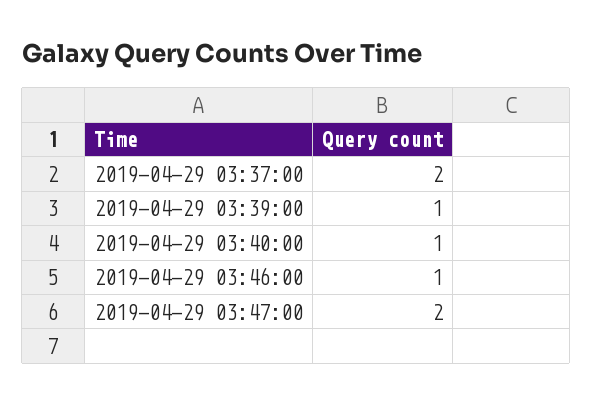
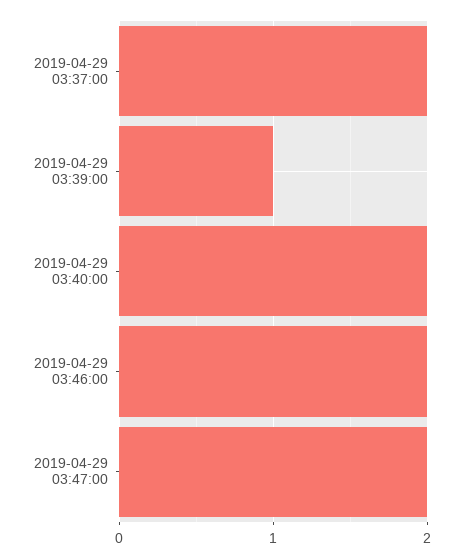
  {
    "2019-04-29 03:37:00": 2,
    "2019-04-29 03:39:00": 1,
-   "2019-04-29 03:40:00": 1,
+   "2019-04-29 03:40:00": 2,
-   "2019-04-29 03:46:00": 1,
+   "2019-04-29 03:46:00": 2,
    "2019-04-29 03:47:00": 2
  }

